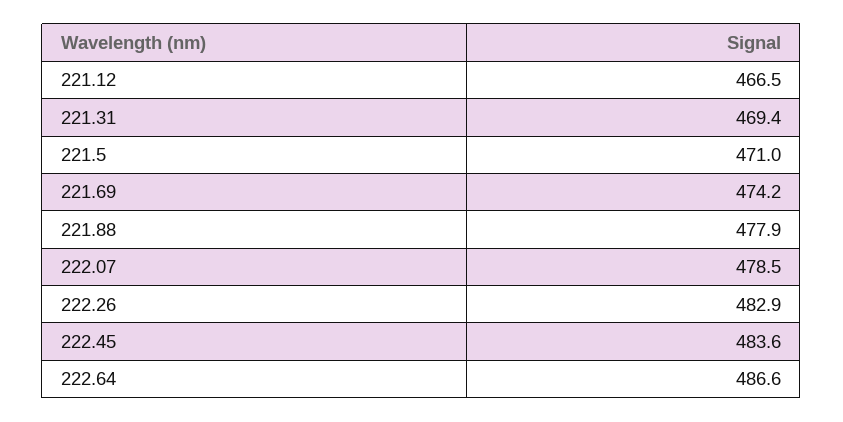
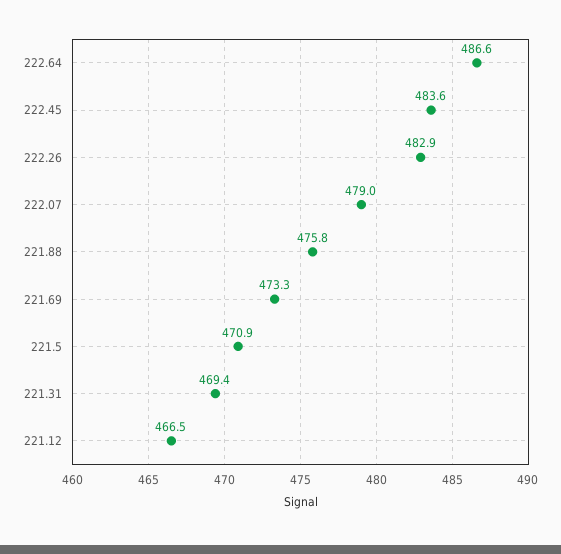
  {
    "221.12": 466.5,
    "221.31": 469.4,
-   "221.5": 471,
+   "221.5": 470.9,
-   "221.69": 474.2,
+   "221.69": 473.3,
-   "221.88": 477.9,
+   "221.88": 475.8,
-   "222.07": 478.5,
+   "222.07": 479,
    "222.26": 482.9,
    "222.45": 483.6,
    "222.64": 486.6
  }

